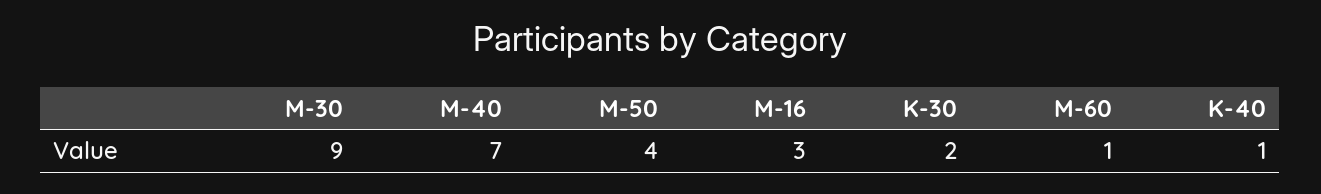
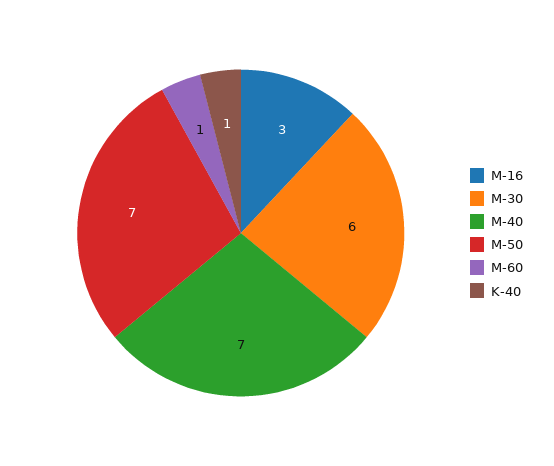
  {
-   "M-30": 9,
+   "M-30": 6,
    "M-40": 7,
-   "M-50": 4,
+   "M-50": 7,
    "M-16": 3,
-   "K-30": 2,
    "M-60": 1,
    "K-40": 1
  }

